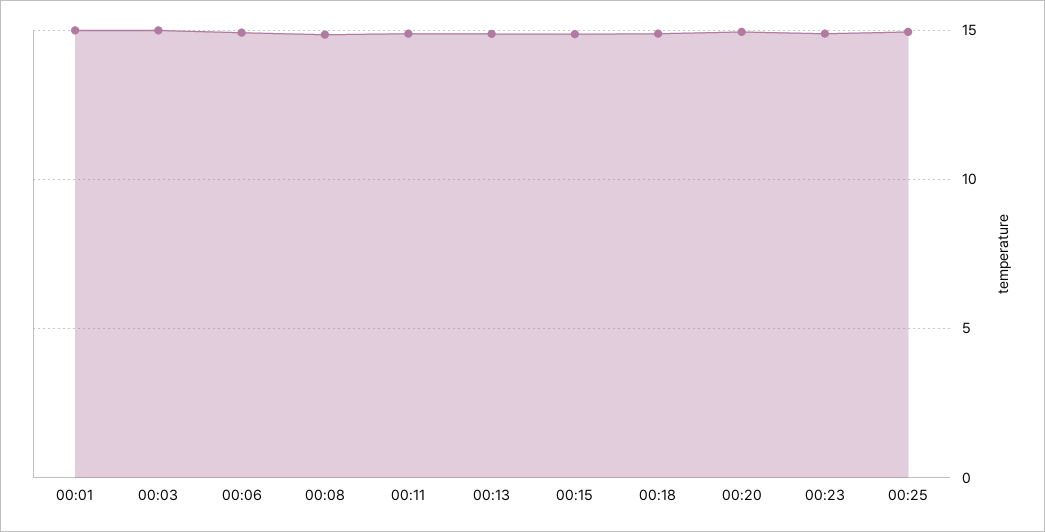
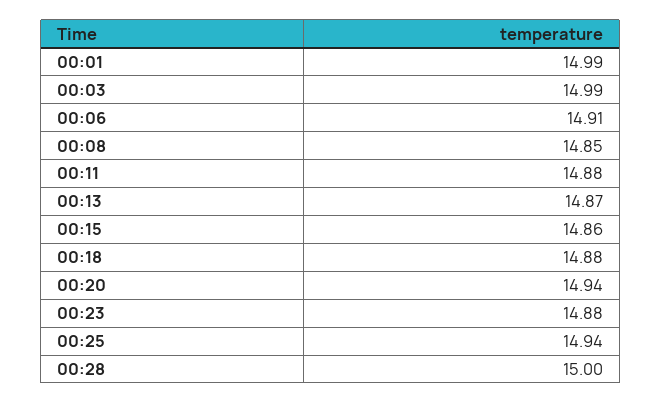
  {
    "00:01": 14.99,
    "00:03": 14.99,
    "00:06": 14.91,
    "00:08": 14.85,
    "00:11": 14.88,
    "00:13": 14.87,
    "00:15": 14.86,
    "00:18": 14.88,
    "00:20": 14.94,
    "00:23": 14.88,
-   "00:25": 14.94
+   "00:25": 14.94,
+   "00:28": 15
  }

